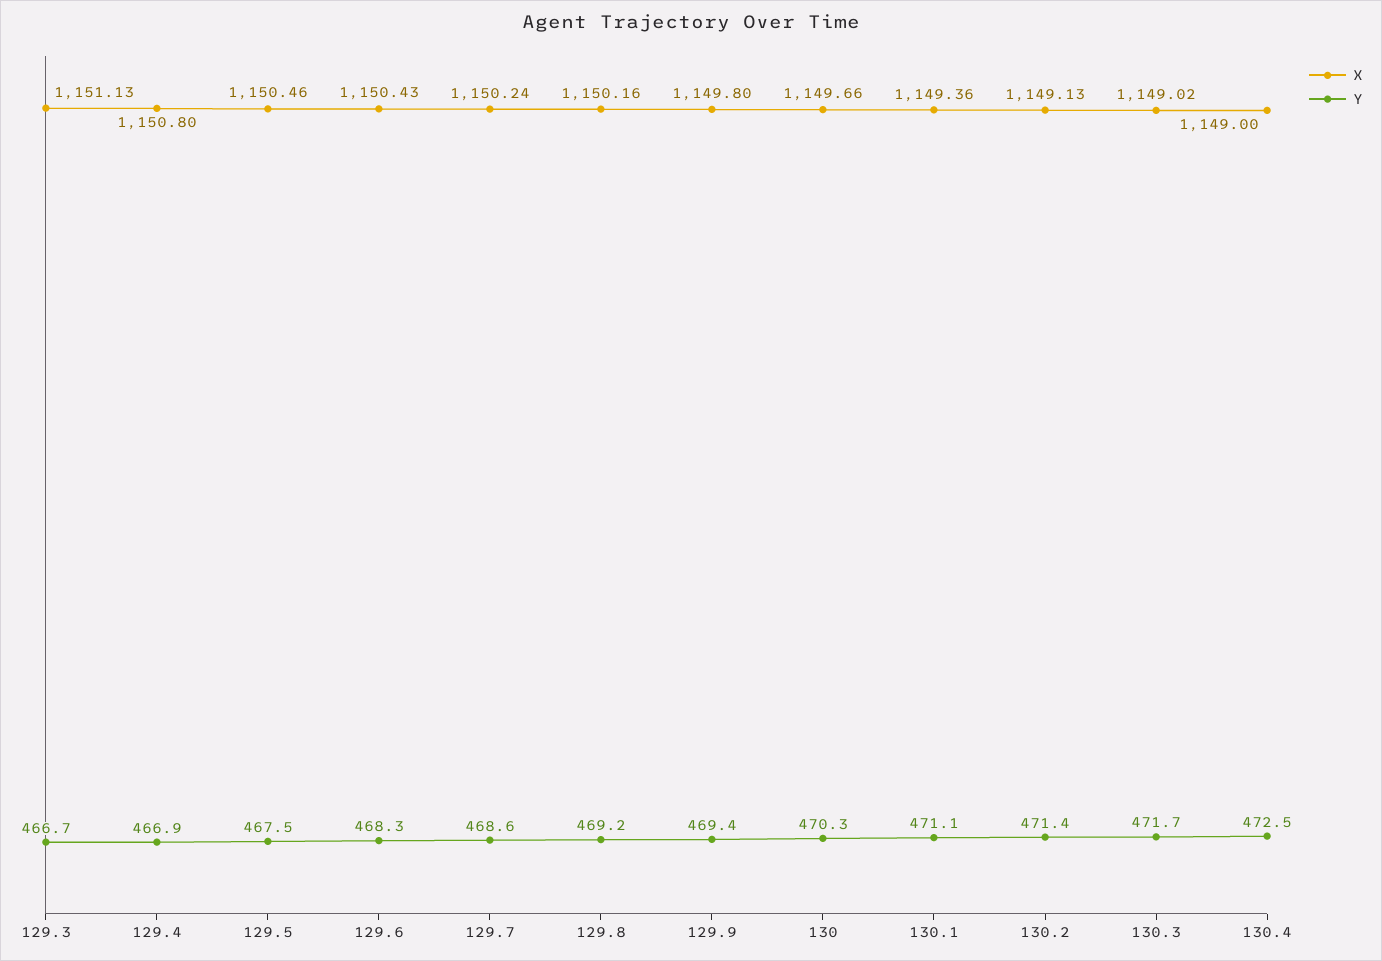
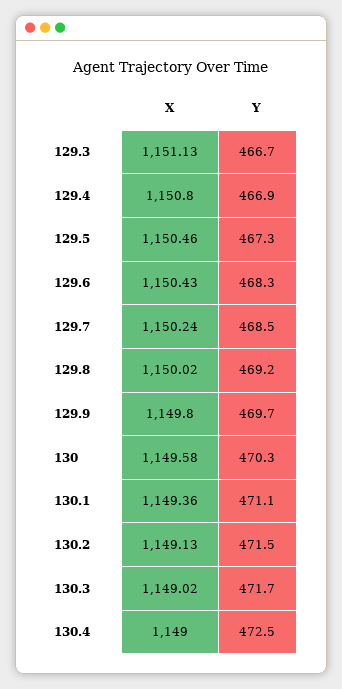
  {
    "X": {
      "129.3": 1151.13,
      "129.4": 1150.8,
      "129.5": 1150.46,
      "129.6": 1150.43,
      "129.7": 1150.24,
-     "129.8": 1150.16,
+     "129.8": 1150.02,
      "129.9": 1149.8,
-     "130": 1149.66,
+     "130": 1149.58,
      "130.1": 1149.36,
      "130.2": 1149.13,
      "130.3": 1149.02,
      "130.4": 1149
    },
    "Y": {
      "129.3": 466.7,
      "129.4": 466.9,
-     "129.5": 467.5,
+     "129.5": 467.3,
      "129.6": 468.3,
-     "129.7": 468.6,
+     "129.7": 468.5,
      "129.8": 469.2,
-     "129.9": 469.4,
+     "129.9": 469.7,
      "130": 470.3,
      "130.1": 471.1,
-     "130.2": 471.4,
+     "130.2": 471.5,
      "130.3": 471.7,
      "130.4": 472.5
    }
  }

